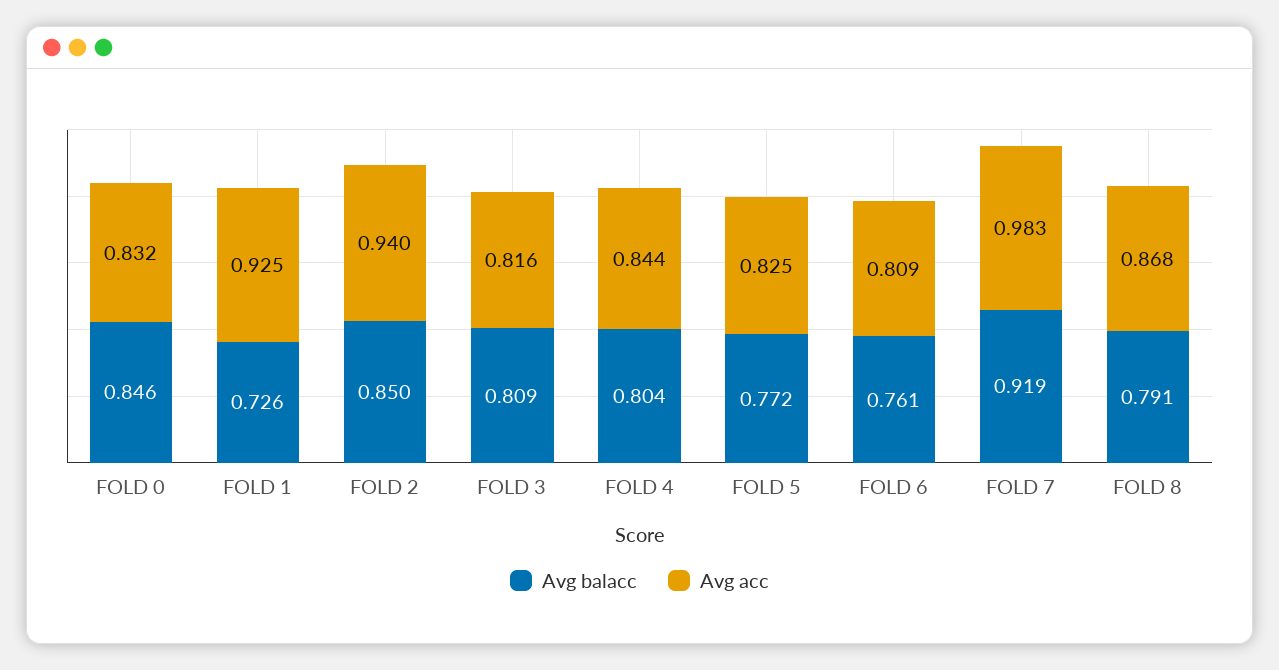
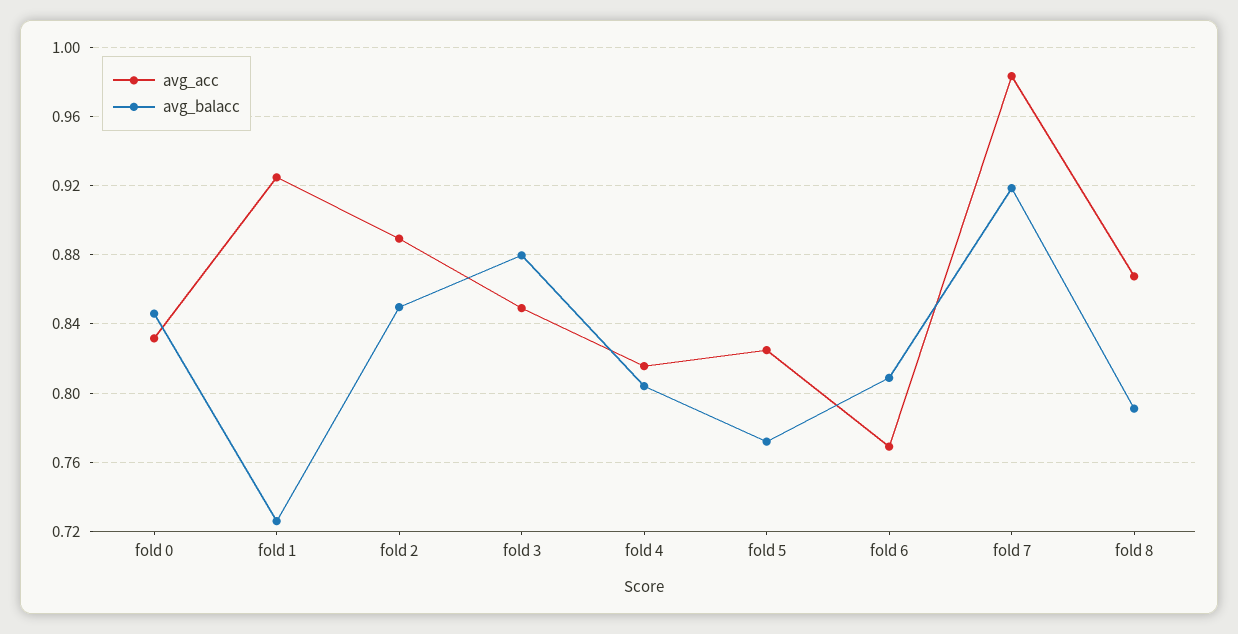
  {
    "Avg balacc": {
      "FOLD 0": 0.846,
      "FOLD 1": 0.726,
      "FOLD 2": 0.85,
-     "FOLD 3": 0.809,
+     "FOLD 3": 0.88,
      "FOLD 4": 0.804,
      "FOLD 5": 0.772,
-     "FOLD 6": 0.761,
+     "FOLD 6": 0.81,
      "FOLD 7": 0.919,
      "FOLD 8": 0.791
    },
    "Avg acc": {
      "FOLD 0": 0.832,
      "FOLD 1": 0.925,
-     "FOLD 2": 0.94,
+     "FOLD 2": 0.89,
-     "FOLD 3": 0.816,
+     "FOLD 3": 0.85,
-     "FOLD 4": 0.844,
+     "FOLD 4": 0.815,
      "FOLD 5": 0.825,
-     "FOLD 6": 0.809,
+     "FOLD 6": 0.77,
      "FOLD 7": 0.983,
      "FOLD 8": 0.868
    }
  }

